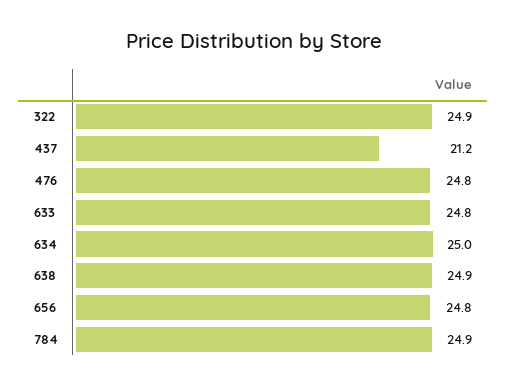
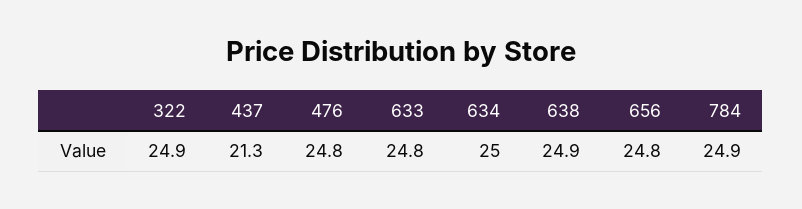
  {
    "322": 24.9,
-   "437": 21.2,
+   "437": 21.3,
    "476": 24.8,
    "633": 24.8,
    "634": 25,
    "638": 24.9,
    "656": 24.8,
    "784": 24.9
  }

